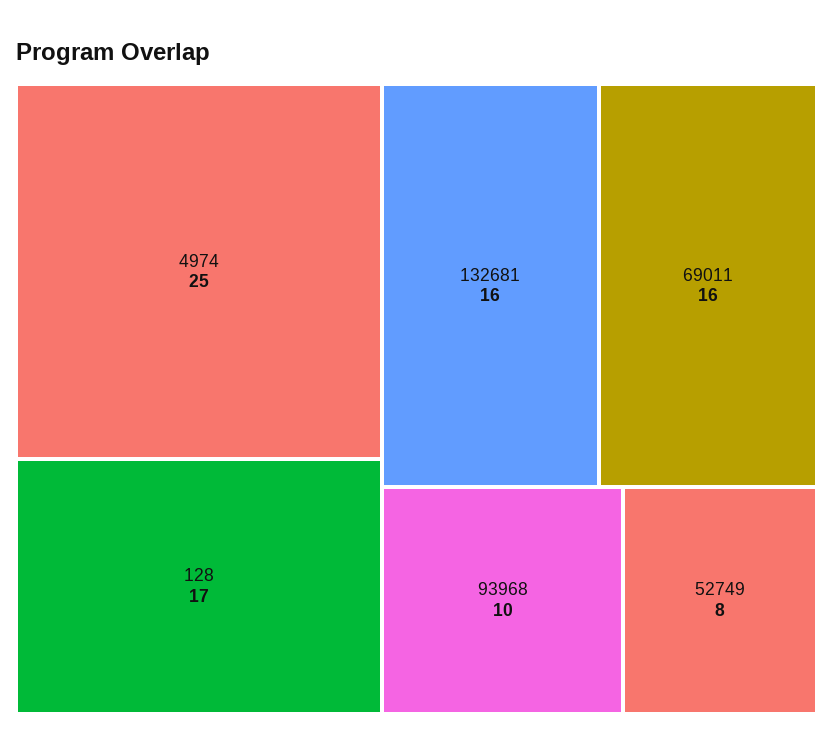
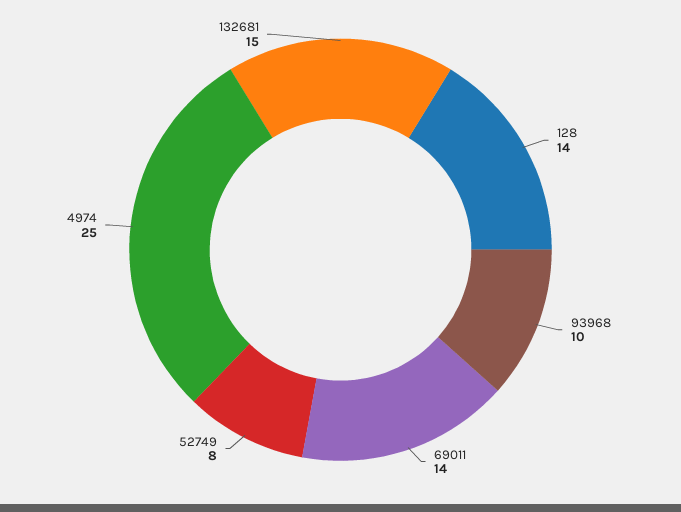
  {
    "4974": 25,
-   "128": 17,
+   "128": 14,
-   "132681": 16,
+   "132681": 15,
-   "69011": 16,
+   "69011": 14,
    "93968": 10,
    "52749": 8
  }

